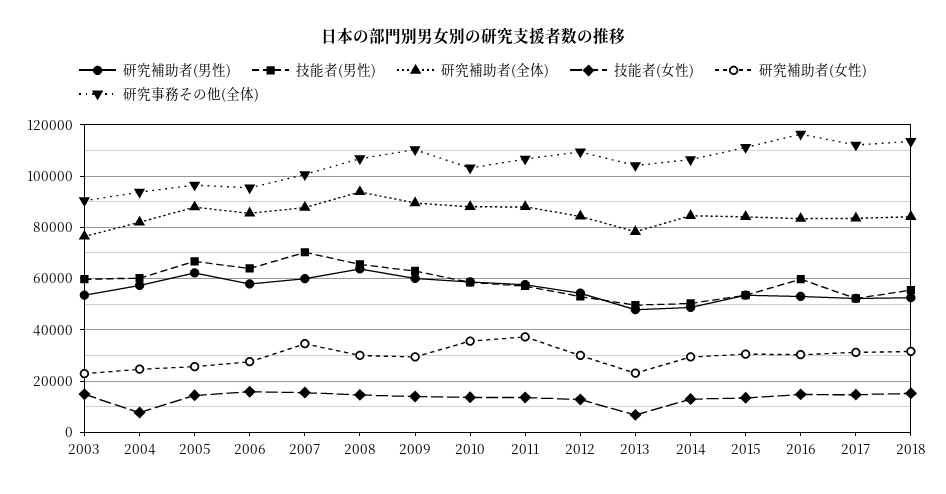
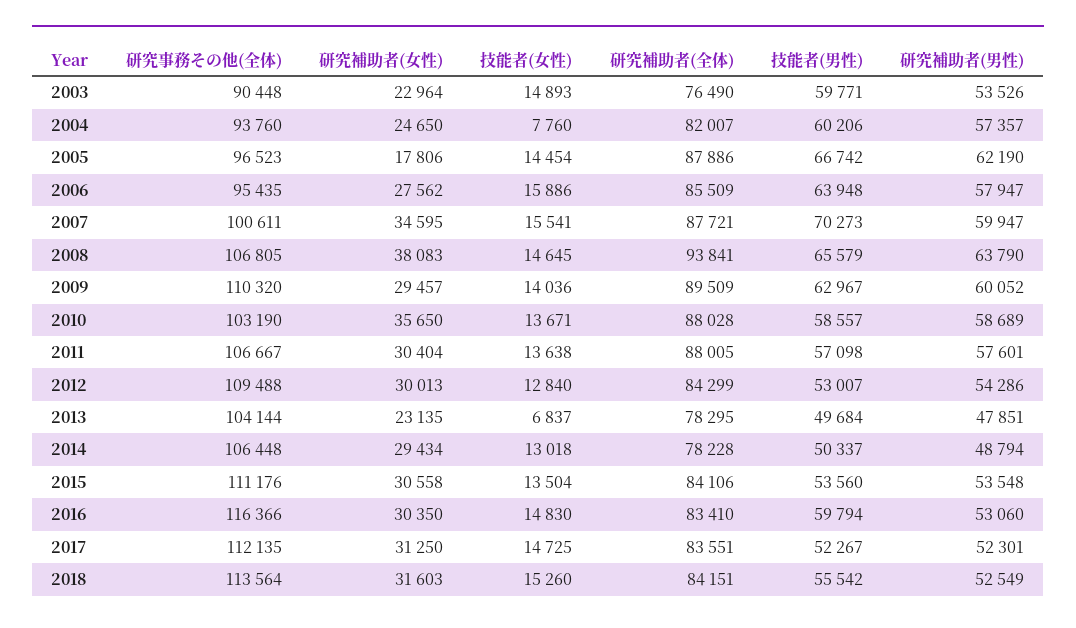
  {
    "研究補助者(男性)": {
      "2003": 53526,
      "2004": 57357,
      "2005": 62190,
      "2006": 57947,
      "2007": 59947,
      "2008": 63790,
      "2009": 60052,
      "2010": 58689,
      "2011": 57601,
      "2012": 54286,
      "2013": 47851,
      "2014": 48794,
      "2015": 53548,
      "2016": 53060,
      "2017": 52301,
      "2018": 52549
    },
    "技能者(男性)": {
      "2003": 59771,
      "2004": 60206,
      "2005": 66742,
      "2006": 63948,
      "2007": 70273,
      "2008": 65579,
      "2009": 62967,
      "2010": 58557,
      "2011": 57098,
      "2012": 53007,
      "2013": 49684,
      "2014": 50337,
      "2015": 53560,
      "2016": 59794,
      "2017": 52267,
      "2018": 55542
    },
    "研究補助者(全体)": {
      "2003": 76490,
      "2004": 82007,
      "2005": 87886,
      "2006": 85509,
      "2007": 87721,
      "2008": 93841,
      "2009": 89509,
      "2010": 88028,
      "2011": 88005,
      "2012": 84299,
      "2013": 78295,
-     "2014": 85000,
+     "2014": 78228,
      "2015": 84106,
      "2016": 83410,
      "2017": 83551,
      "2018": 84151
    },
    "技能者(女性)": {
      "2003": 14893,
      "2004": 7760,
      "2005": 14454,
      "2006": 15886,
      "2007": 15541,
      "2008": 14645,
      "2009": 14036,
      "2010": 13671,
      "2011": 13638,
      "2012": 12840,
      "2013": 6837,
      "2014": 13018,
      "2015": 13504,
      "2016": 14830,
      "2017": 14725,
      "2018": 15260
    },
    "研究補助者(女性)": {
      "2003": 22964,
      "2004": 24650,
-     "2005": 25000,
+     "2005": 17806,
      "2006": 27562,
      "2007": 34595,
-     "2008": 30000,
+     "2008": 38083,
      "2009": 29457,
      "2010": 35650,
-     "2011": 37500,
+     "2011": 30404,
      "2012": 30013,
      "2013": 23135,
      "2014": 29434,
      "2015": 30558,
      "2016": 30350,
      "2017": 31250,
      "2018": 31603
    },
    "研究事務その他(全体)": {
      "2003": 90448,
      "2004": 93760,
      "2005": 96523,
      "2006": 95435,
      "2007": 100611,
      "2008": 106805,
      "2009": 110320,
      "2010": 103190,
      "2011": 106667,
      "2012": 109488,
      "2013": 104144,
      "2014": 106448,
      "2015": 111176,
      "2016": 116366,
      "2017": 112135,
      "2018": 113564
    }
  }

